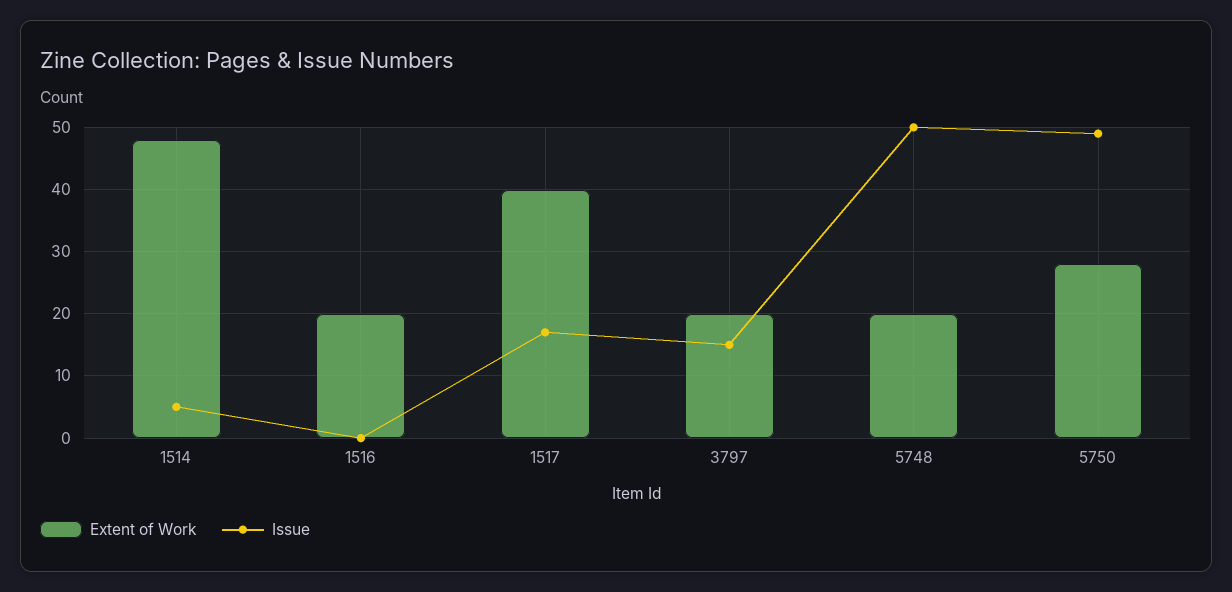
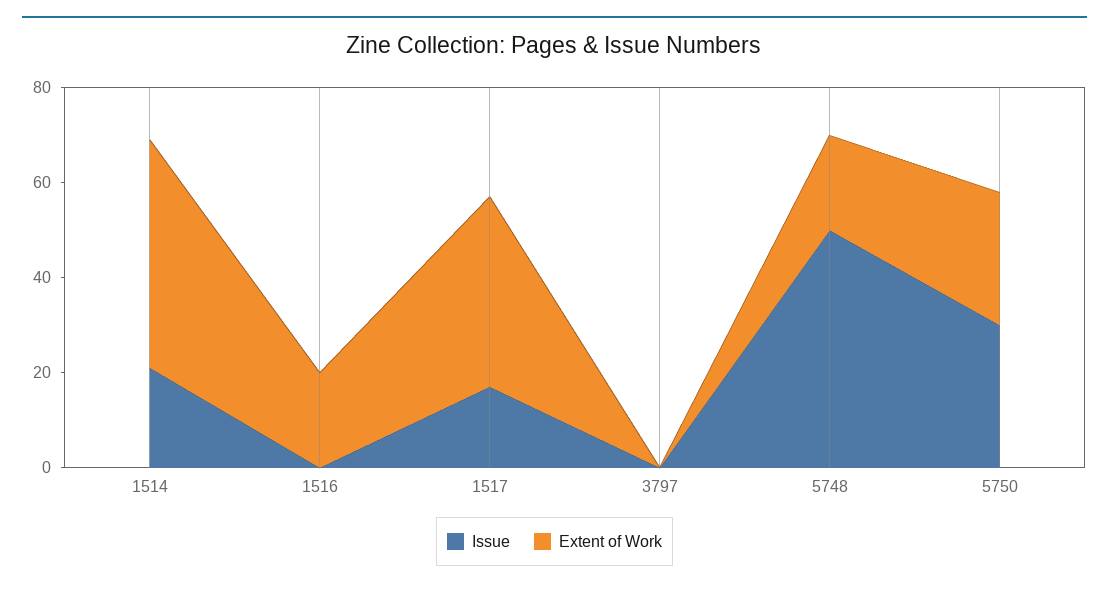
  {
    "Extent of Work": {
      "1514": 48,
      "1516": 20,
      "1517": 40,
-     "3797": 20,
+     "3797": 0,
      "5748": 20,
      "5750": 28
    },
    "Issue": {
-     "1514": 5,
+     "1514": 20,
      "1516": 0,
      "1517": 17,
-     "3797": 15,
+     "3797": 0,
      "5748": 50,
-     "5750": 49
+     "5750": 30
    }
  }

